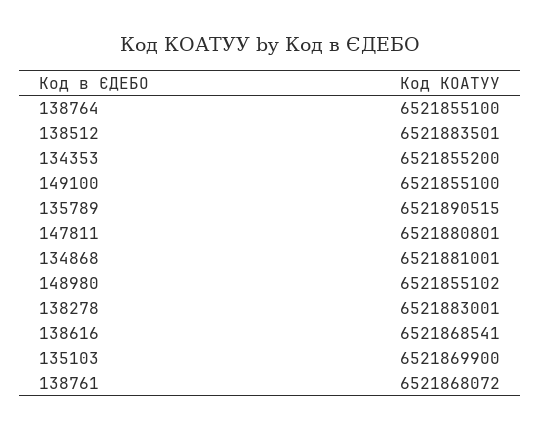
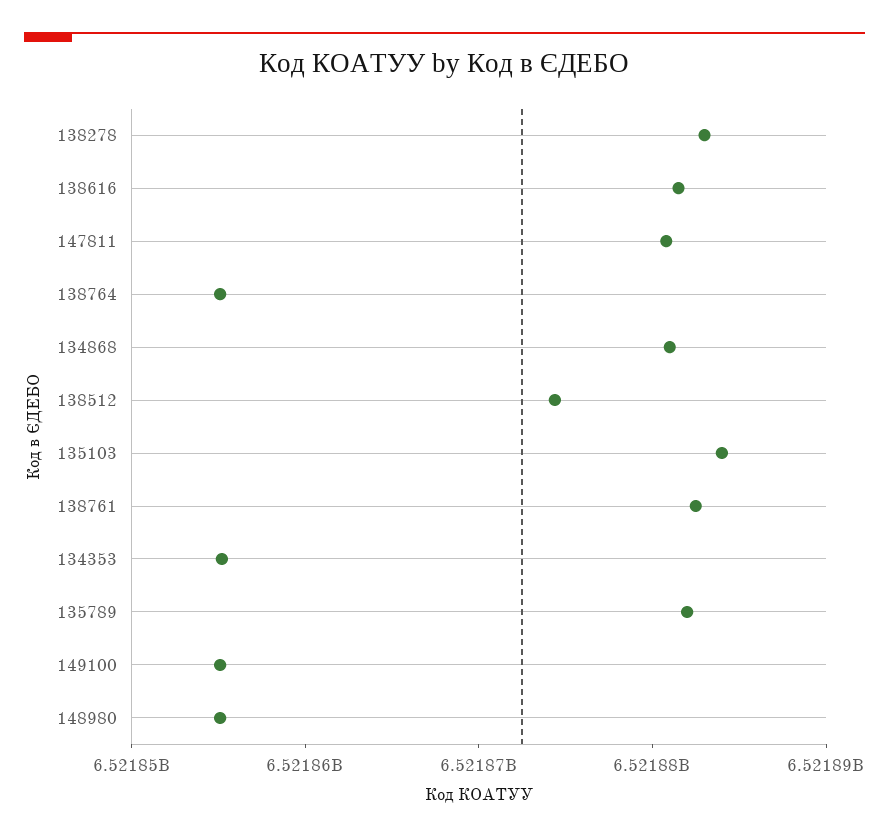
  {
    "138764": 6521855100,
-   "138512": 6521883501,
+   "138512": 6521874000,
    "134353": 6521855200,
    "149100": 6521855100,
-   "135789": 6521890515,
+   "135789": 6521882000,
    "147811": 6521880801,
    "134868": 6521881001,
    "148980": 6521855102,
    "138278": 6521883001,
-   "138616": 6521868541,
+   "138616": 6521882000,
-   "135103": 6521869900,
+   "135103": 6521884000,
-   "138761": 6521868072
+   "138761": 6521882000
  }

